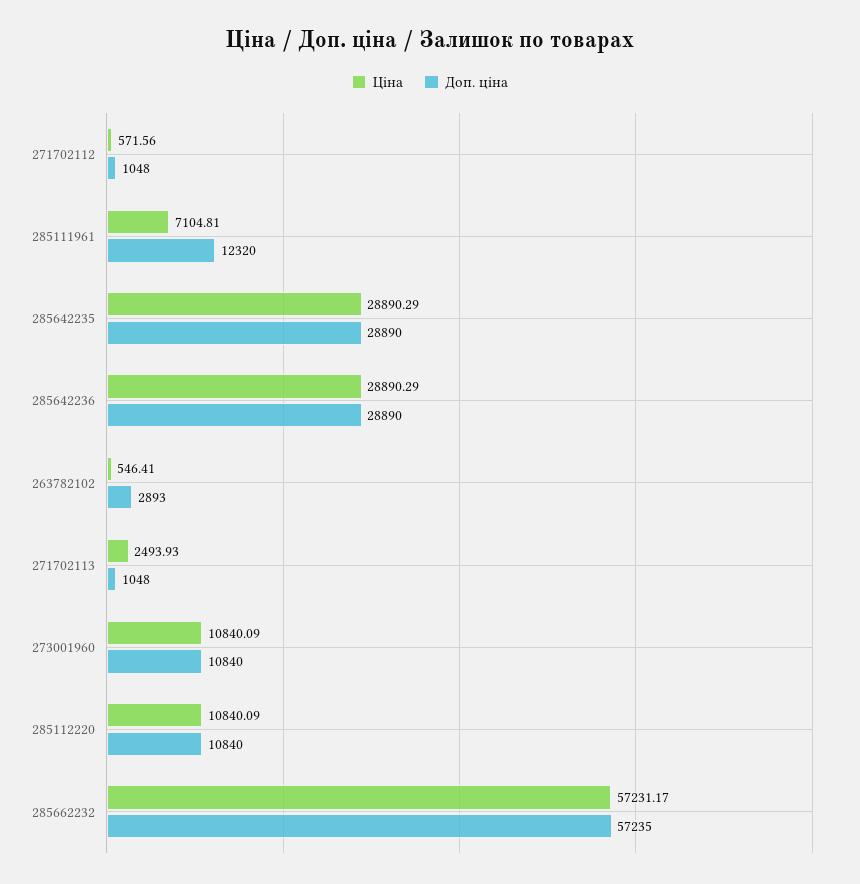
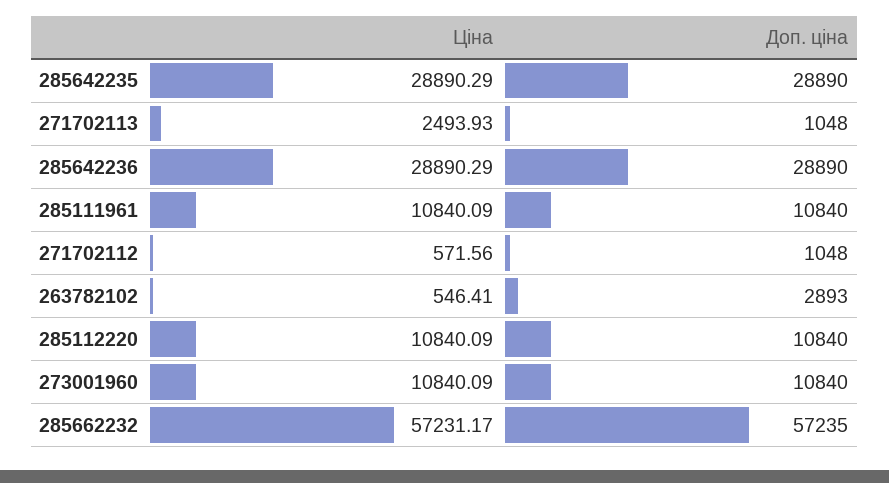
  {
    "Ціна": {
      "271702112": 571.56,
-     "285111961": 7104.81,
+     "285111961": 10840.09,
      "285642235": 28890.29,
      "285642236": 28890.29,
      "263782102": 546.41,
      "271702113": 2493.93,
      "273001960": 10840.09,
      "285112220": 10840.09,
      "285662232": 57231.17
    },
    "Доп. ціна": {
      "271702112": 1048,
-     "285111961": 12320,
+     "285111961": 10840,
      "285642235": 28890,
      "285642236": 28890,
      "263782102": 2893,
      "271702113": 1048,
      "273001960": 10840,
      "285112220": 10840,
      "285662232": 57235
    }
  }

